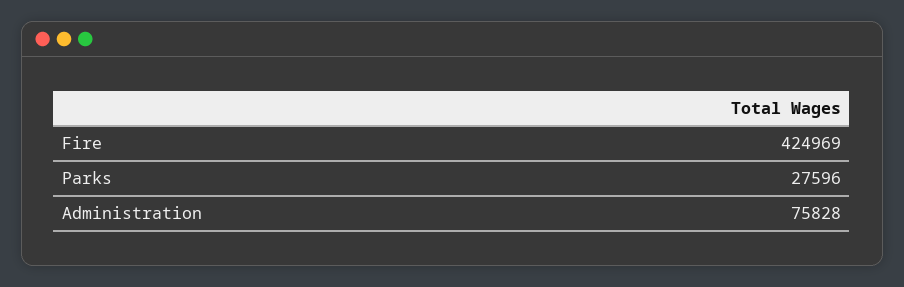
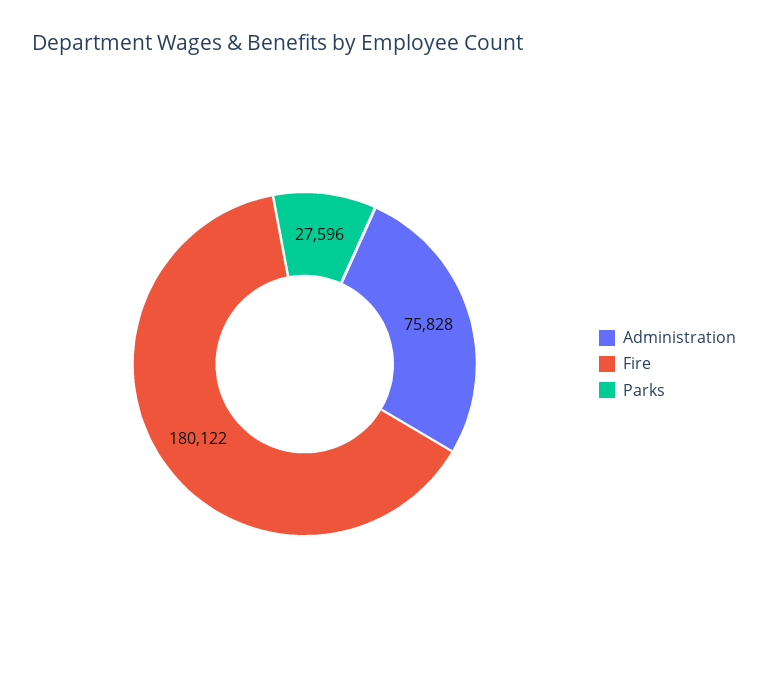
  {
-   "Fire": 424969,
+   "Fire": 180122,
    "Parks": 27596,
    "Administration": 75828
  }

